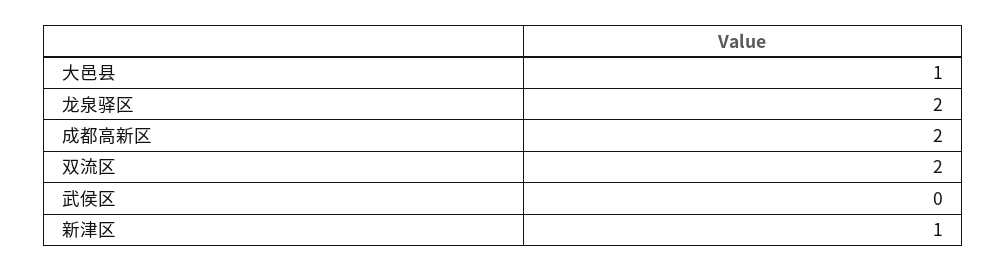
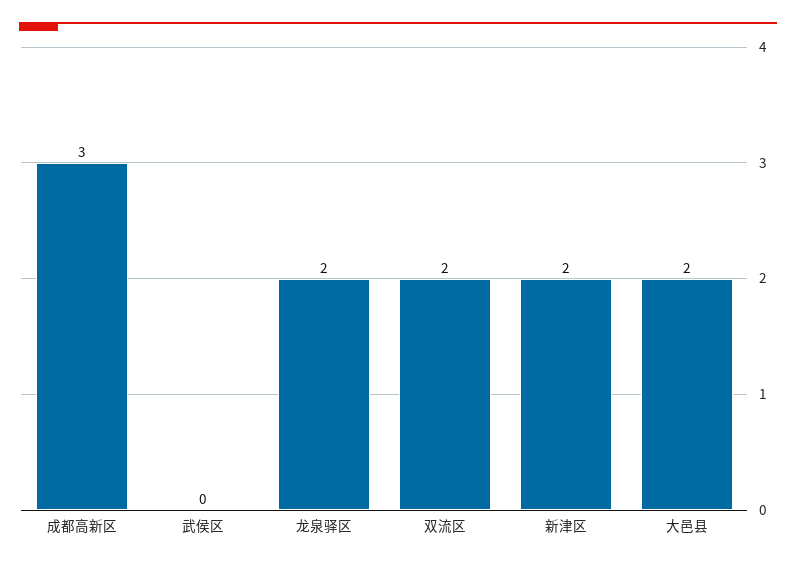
  {
-   "大邑县": 1,
+   "大邑县": 2,
    "龙泉驿区": 2,
-   "成都高新区": 2,
+   "成都高新区": 3,
    "双流区": 2,
    "武侯区": 0,
-   "新津区": 1
+   "新津区": 2
  }

